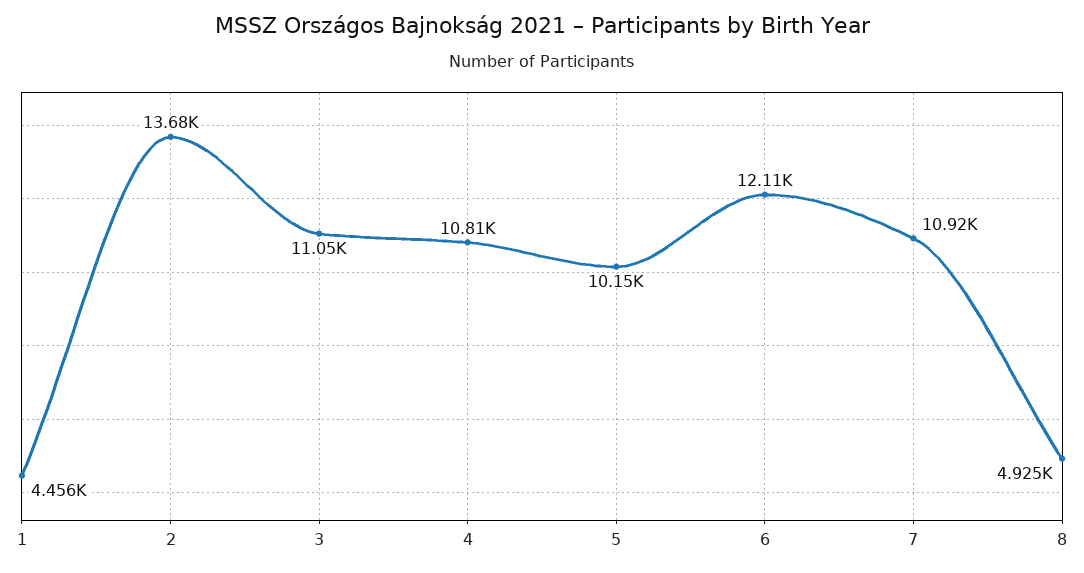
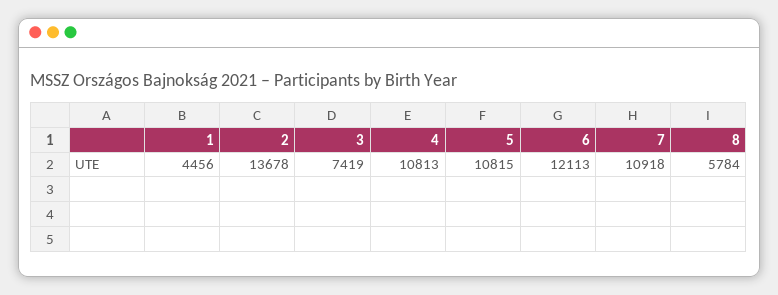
  {
    "1": 4456,
    "2": 13678,
-   "3": 11050,
+   "3": 7419,
    "4": 10813,
-   "5": 10150,
+   "5": 10815,
    "6": 12113,
    "7": 10918,
-   "8": 4925
+   "8": 5784
  }

